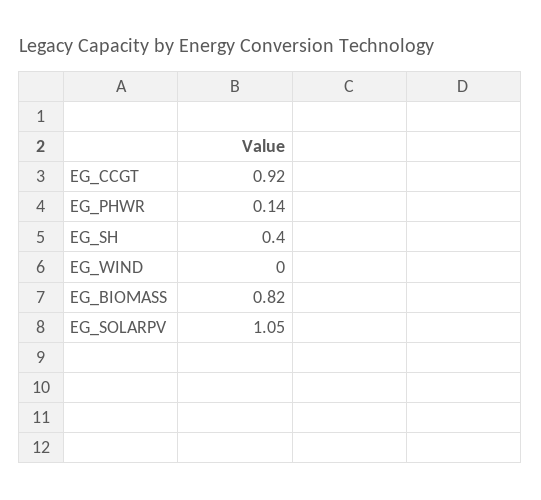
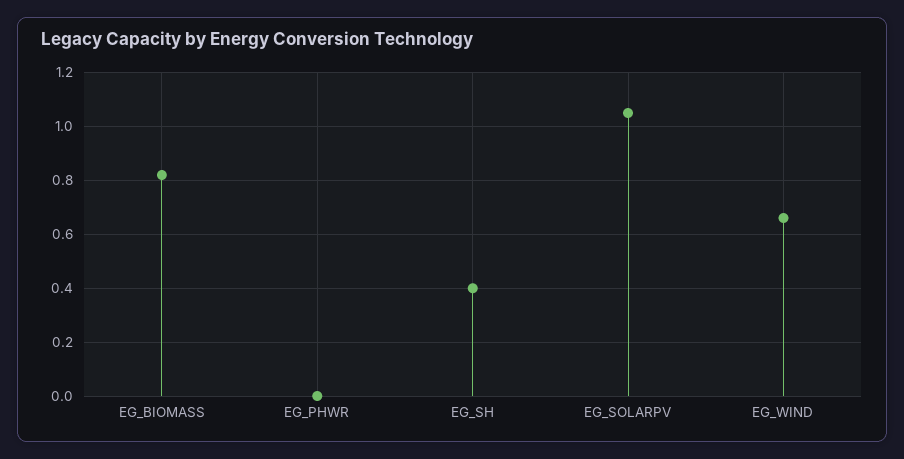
  {
-   "EG_CCGT": 0.92,
-   "EG_PHWR": 0.14,
+   "EG_PHWR": 0,
    "EG_SH": 0.4,
-   "EG_WIND": 0,
+   "EG_WIND": 0.65,
    "EG_BIOMASS": 0.82,
    "EG_SOLARPV": 1.05
  }

